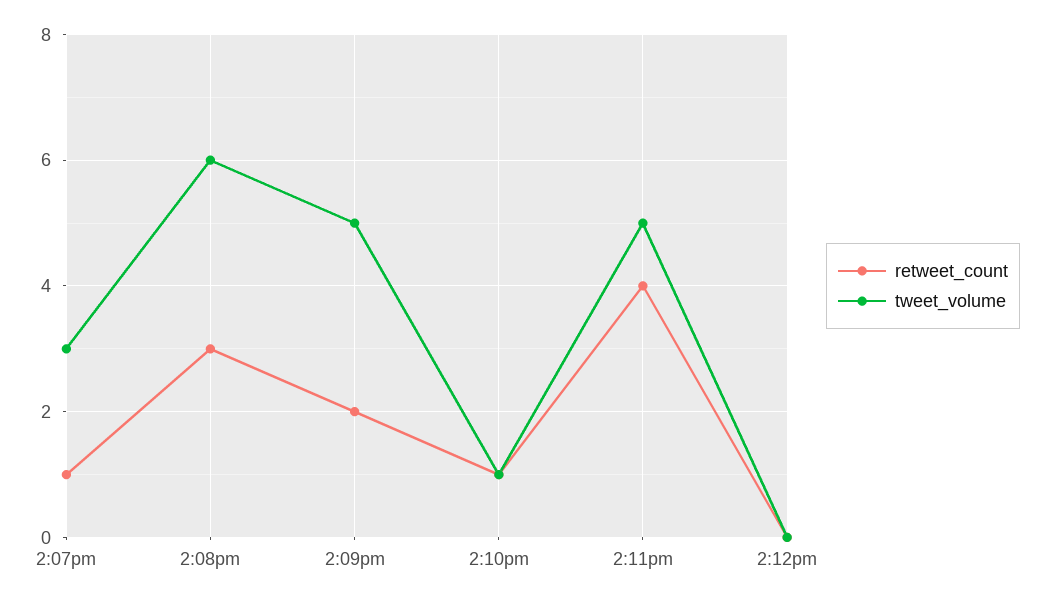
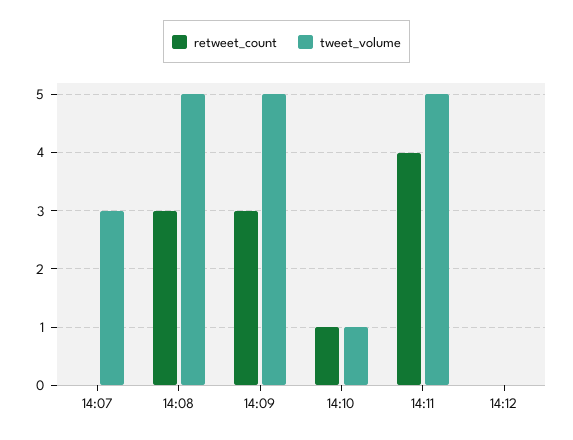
  {
    "retweet_count": {
-     "2:07pm": 1,
+     "2:07pm": 0,
      "2:08pm": 3,
-     "2:09pm": 2,
+     "2:09pm": 3,
      "2:10pm": 1,
      "2:11pm": 4,
      "2:12pm": 0
    },
    "tweet_volume": {
      "2:07pm": 3,
-     "2:08pm": 6,
+     "2:08pm": 5,
      "2:09pm": 5,
      "2:10pm": 1,
      "2:11pm": 5,
      "2:12pm": 0
    }
  }

